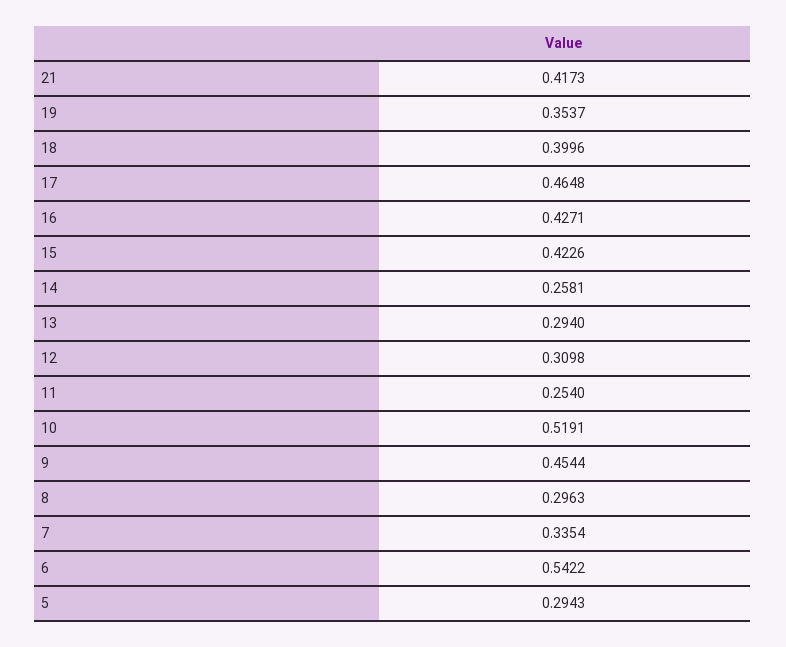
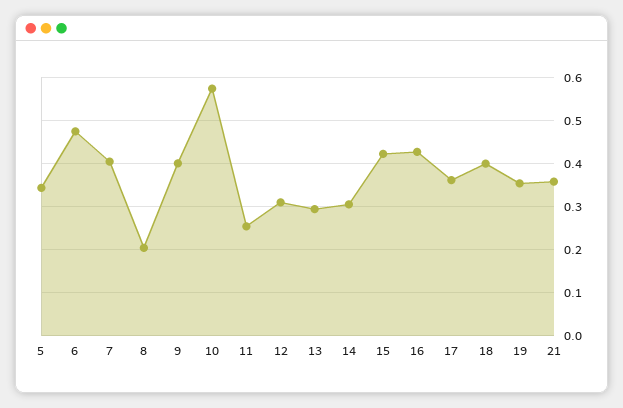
  {
-   "21": 0.4173,
+   "21": 0.36,
    "19": 0.3537,
    "18": 0.3996,
-   "17": 0.4648,
+   "17": 0.36,
    "16": 0.4271,
    "15": 0.4226,
-   "14": 0.2581,
+   "14": 0.3,
    "13": 0.294,
    "12": 0.3098,
    "11": 0.254,
-   "10": 0.5191,
+   "10": 0.58,
-   "9": 0.4544,
+   "9": 0.4,
-   "8": 0.2963,
+   "8": 0.2,
-   "7": 0.3354,
+   "7": 0.4,
-   "6": 0.5422,
+   "6": 0.48,
-   "5": 0.2943
+   "5": 0.34
  }

